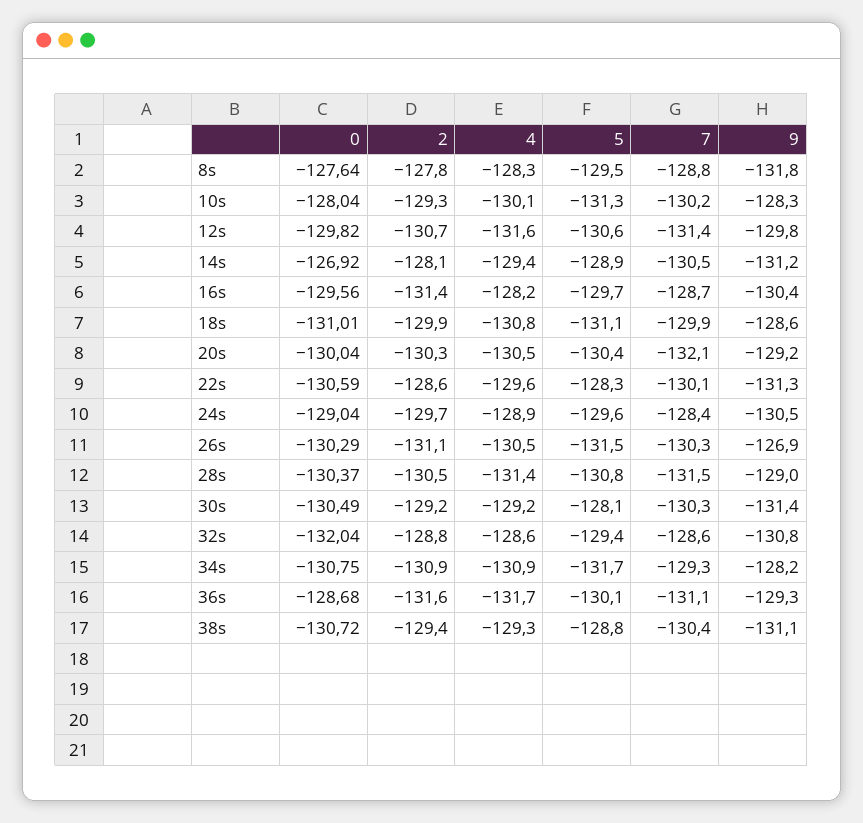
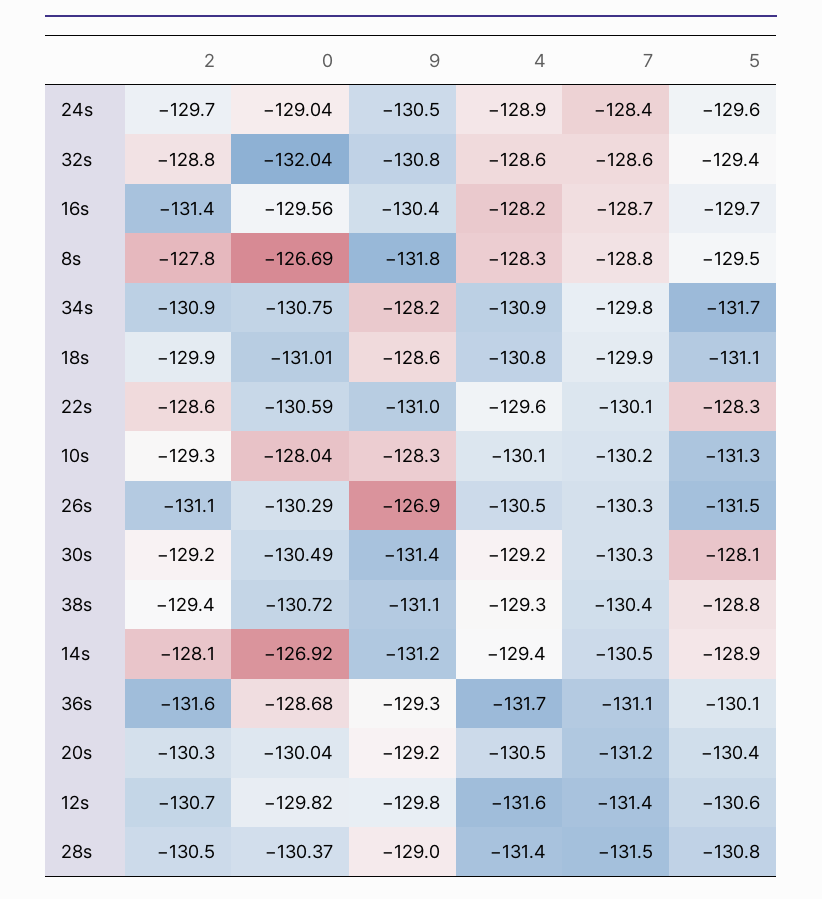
  {
    "0": {
-     "8s": -127.64,
+     "8s": -126.69,
      "10s": -128.04,
      "12s": -129.82,
      "14s": -126.92,
      "16s": -129.56,
      "18s": -131.01,
      "20s": -130.04,
      "22s": -130.59,
      "24s": -129.04,
      "26s": -130.29,
      "28s": -130.37,
      "30s": -130.49,
      "32s": -132.04,
      "34s": -130.75,
      "36s": -128.68,
      "38s": -130.72
    },
    "2": {
      "8s": -127.8,
      "10s": -129.3,
      "12s": -130.7,
      "14s": -128.1,
      "16s": -131.4,
      "18s": -129.9,
      "20s": -130.3,
      "22s": -128.6,
      "24s": -129.7,
      "26s": -131.1,
      "28s": -130.5,
      "30s": -129.2,
      "32s": -128.8,
      "34s": -130.9,
      "36s": -131.6,
      "38s": -129.4
    },
    "4": {
      "8s": -128.3,
      "10s": -130.1,
      "12s": -131.6,
      "14s": -129.4,
      "16s": -128.2,
      "18s": -130.8,
      "20s": -130.5,
      "22s": -129.6,
      "24s": -128.9,
      "26s": -130.5,
      "28s": -131.4,
      "30s": -129.2,
      "32s": -128.6,
      "34s": -130.9,
      "36s": -131.7,
      "38s": -129.3
    },
    "5": {
      "8s": -129.5,
      "10s": -131.3,
      "12s": -130.6,
      "14s": -128.9,
      "16s": -129.7,
      "18s": -131.1,
      "20s": -130.4,
      "22s": -128.3,
      "24s": -129.6,
      "26s": -131.5,
      "28s": -130.8,
      "30s": -128.1,
      "32s": -129.4,
      "34s": -131.7,
      "36s": -130.1,
      "38s": -128.8
    },
    "7": {
      "8s": -128.8,
      "10s": -130.2,
      "12s": -131.4,
      "14s": -130.5,
      "16s": -128.7,
      "18s": -129.9,
-     "20s": -132.1,
+     "20s": -131.2,
      "22s": -130.1,
      "24s": -128.4,
      "26s": -130.3,
      "28s": -131.5,
      "30s": -130.3,
      "32s": -128.6,
-     "34s": -129.3,
+     "34s": -129.8,
      "36s": -131.1,
      "38s": -130.4
    },
    "9": {
      "8s": -131.8,
      "10s": -128.3,
      "12s": -129.8,
      "14s": -131.2,
      "16s": -130.4,
      "18s": -128.6,
      "20s": -129.2,
-     "22s": -131.3,
+     "22s": -131,
      "24s": -130.5,
      "26s": -126.9,
      "28s": -129,
      "30s": -131.4,
      "32s": -130.8,
      "34s": -128.2,
      "36s": -129.3,
      "38s": -131.1
    }
  }

